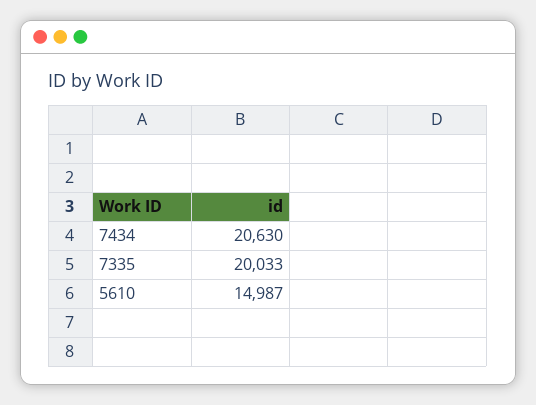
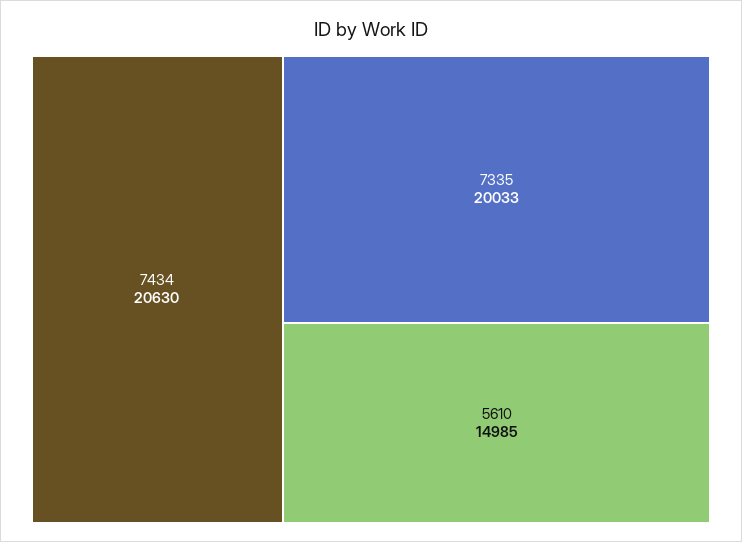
  {
    "7434": 20630,
    "7335": 20033,
-   "5610": 14987
+   "5610": 14985
  }

